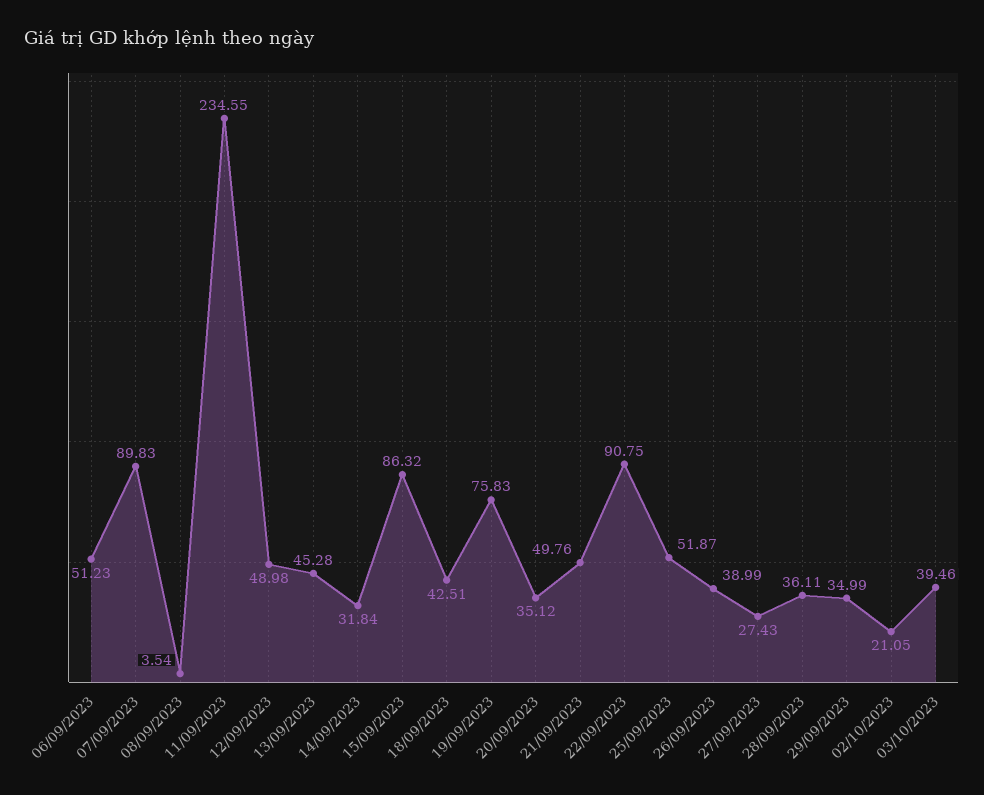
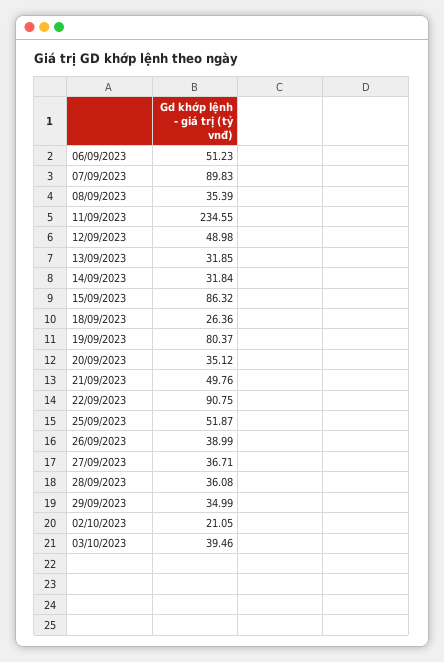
  {
    "06/09/2023": 51.23,
    "07/09/2023": 89.83,
-   "08/09/2023": 3.54,
+   "08/09/2023": 35.39,
    "11/09/2023": 234.55,
    "12/09/2023": 48.98,
-   "13/09/2023": 45.28,
+   "13/09/2023": 31.85,
    "14/09/2023": 31.84,
    "15/09/2023": 86.32,
-   "18/09/2023": 42.51,
+   "18/09/2023": 26.36,
-   "19/09/2023": 75.83,
+   "19/09/2023": 80.37,
    "20/09/2023": 35.12,
    "21/09/2023": 49.76,
    "22/09/2023": 90.75,
    "25/09/2023": 51.87,
    "26/09/2023": 38.99,
-   "27/09/2023": 27.43,
+   "27/09/2023": 36.71,
-   "28/09/2023": 36.11,
+   "28/09/2023": 36.08,
    "29/09/2023": 34.99,
    "02/10/2023": 21.05,
    "03/10/2023": 39.46
  }

